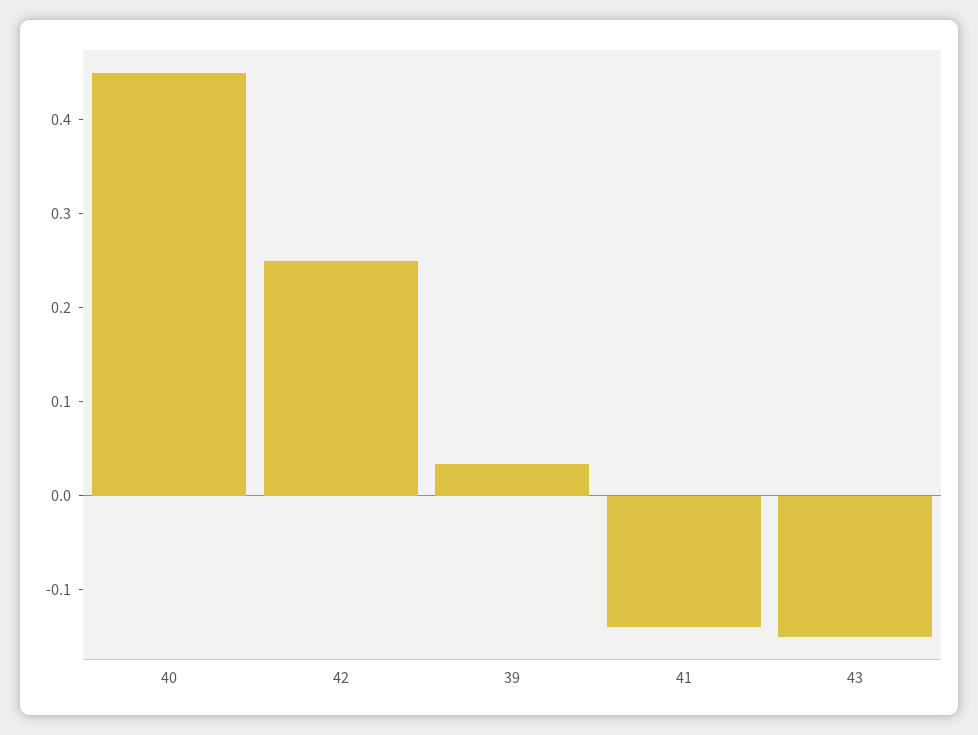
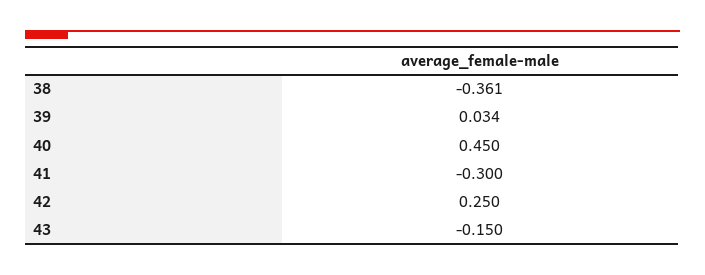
  {
    "40": 0.45,
    "42": 0.25,
    "39": 0.034,
-   "41": -0.14,
+   "41": -0.3,
-   "43": -0.15
+   "43": -0.15,
+   "38": -0.361
  }

